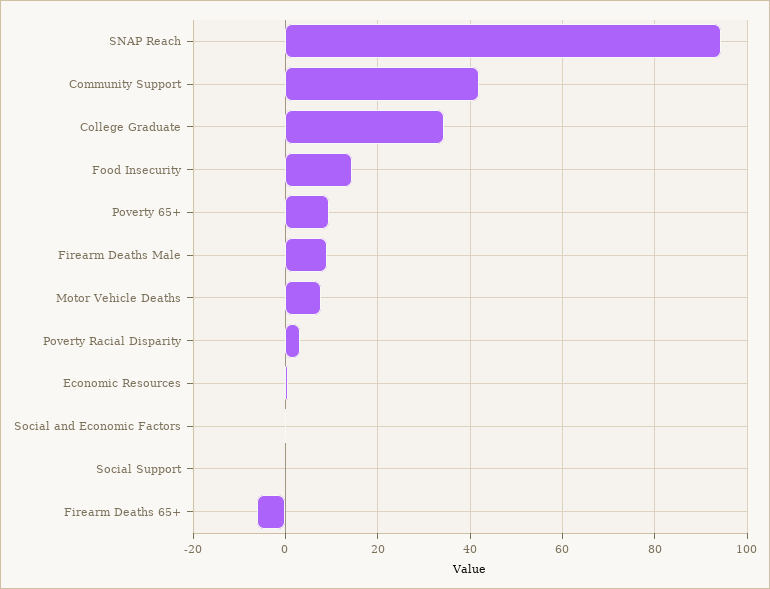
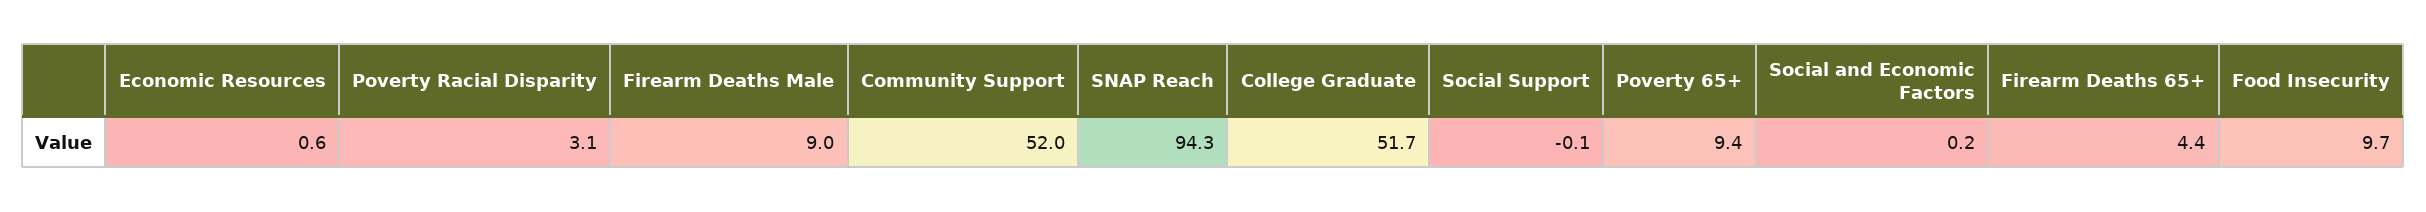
  {
    "SNAP Reach": 94.3,
-   "Community Support": 42,
+   "Community Support": 52,
-   "College Graduate": 34,
+   "College Graduate": 51.7,
-   "Food Insecurity": 14,
+   "Food Insecurity": 9.7,
    "Poverty 65+": 9.4,
    "Firearm Deaths Male": 9,
-   "Motor Vehicle Deaths": 8,
    "Poverty Racial Disparity": 3.1,
    "Economic Resources": 0.6,
    "Social and Economic Factors": 0.2,
    "Social Support": -0.1,
-   "Firearm Deaths 65+": -6
+   "Firearm Deaths 65+": 4.4
  }

